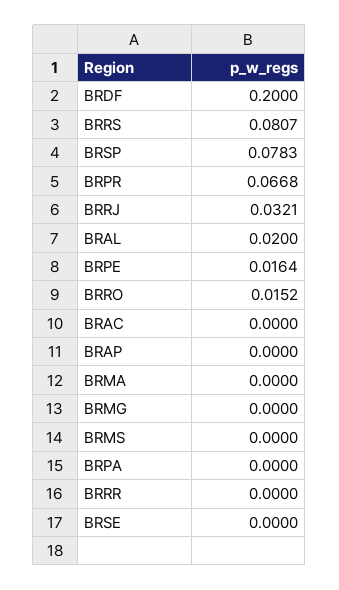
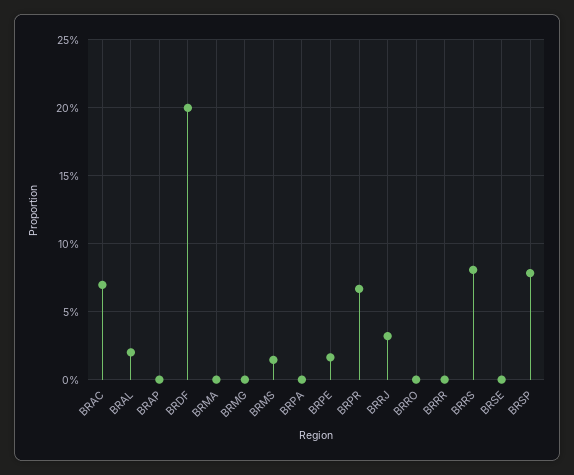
  {
    "BRDF": 0.2,
    "BRRS": 0.0807,
    "BRSP": 0.0783,
    "BRPR": 0.0668,
    "BRRJ": 0.0321,
    "BRAL": 0.02,
    "BRPE": 0.0164,
-   "BRRO": 0.0152,
+   "BRRO": 0,
-   "BRAC": 0,
+   "BRAC": 0.07,
    "BRAP": 0,
    "BRMA": 0,
    "BRMG": 0,
-   "BRMS": 0,
+   "BRMS": 0.015,
    "BRPA": 0,
    "BRRR": 0,
    "BRSE": 0
  }

